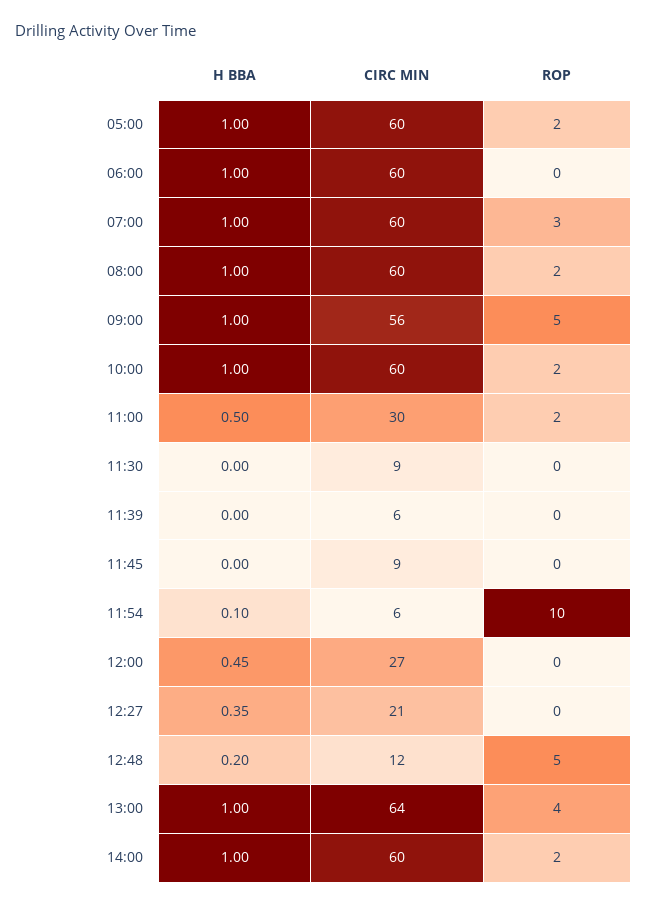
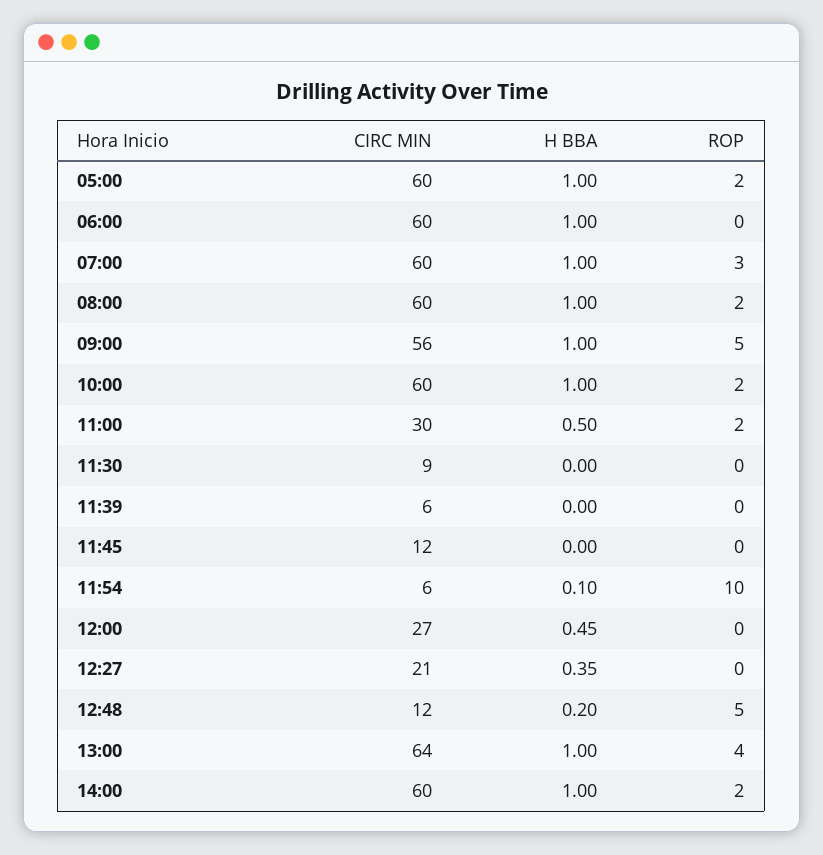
  {
    "H BBA": {
      "05:00": 1,
      "06:00": 1,
      "07:00": 1,
      "08:00": 1,
      "09:00": 1,
      "10:00": 1,
      "11:00": 0.5,
      "11:30": 0,
      "11:39": 0,
      "11:45": 0,
      "11:54": 0.1,
      "12:00": 0.45,
      "12:27": 0.35,
      "12:48": 0.2,
      "13:00": 1,
      "14:00": 1
    },
    "CIRC MIN": {
      "05:00": 60,
      "06:00": 60,
      "07:00": 60,
      "08:00": 60,
      "09:00": 56,
      "10:00": 60,
      "11:00": 30,
      "11:30": 9,
      "11:39": 6,
-     "11:45": 9,
+     "11:45": 12,
      "11:54": 6,
      "12:00": 27,
      "12:27": 21,
      "12:48": 12,
      "13:00": 64,
      "14:00": 60
    },
    "ROP": {
      "05:00": 2,
      "06:00": 0,
      "07:00": 3,
      "08:00": 2,
      "09:00": 5,
      "10:00": 2,
      "11:00": 2,
      "11:30": 0,
      "11:39": 0,
      "11:45": 0,
      "11:54": 10,
      "12:00": 0,
      "12:27": 0,
      "12:48": 5,
      "13:00": 4,
      "14:00": 2
    }
  }

